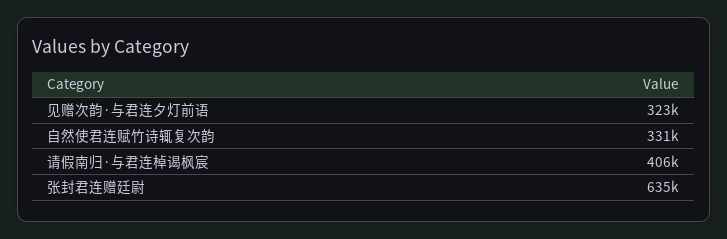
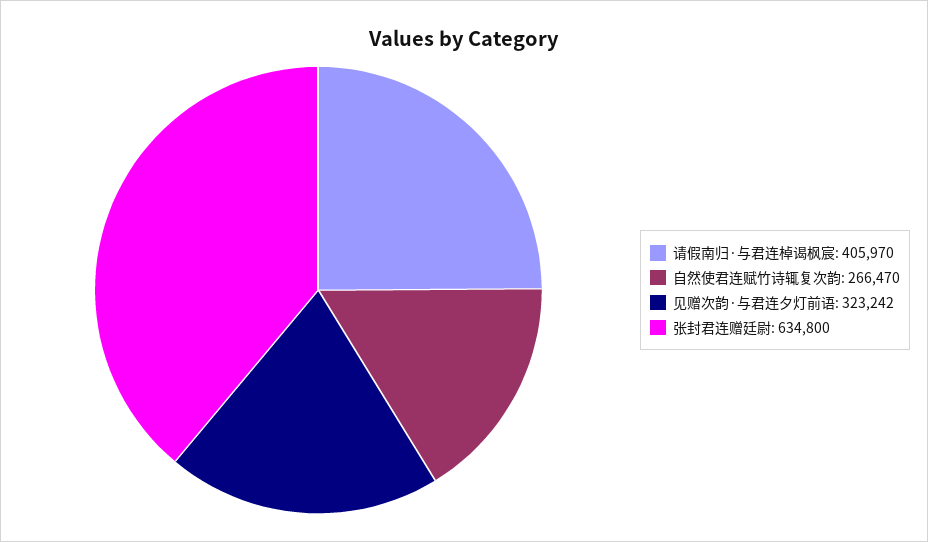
  {
    "见赠次韵·与君连夕灯前语": 323242,
-   "自然使君连赋竹诗辄复次韵": 331000,
+   "自然使君连赋竹诗辄复次韵": 266470,
    "请假南归·与君连棹谒枫宸": 405970,
    "张封君连赠廷尉": 634800
  }

